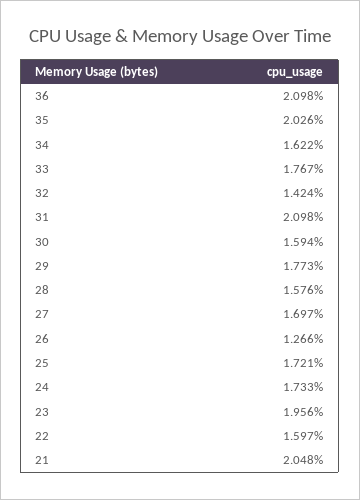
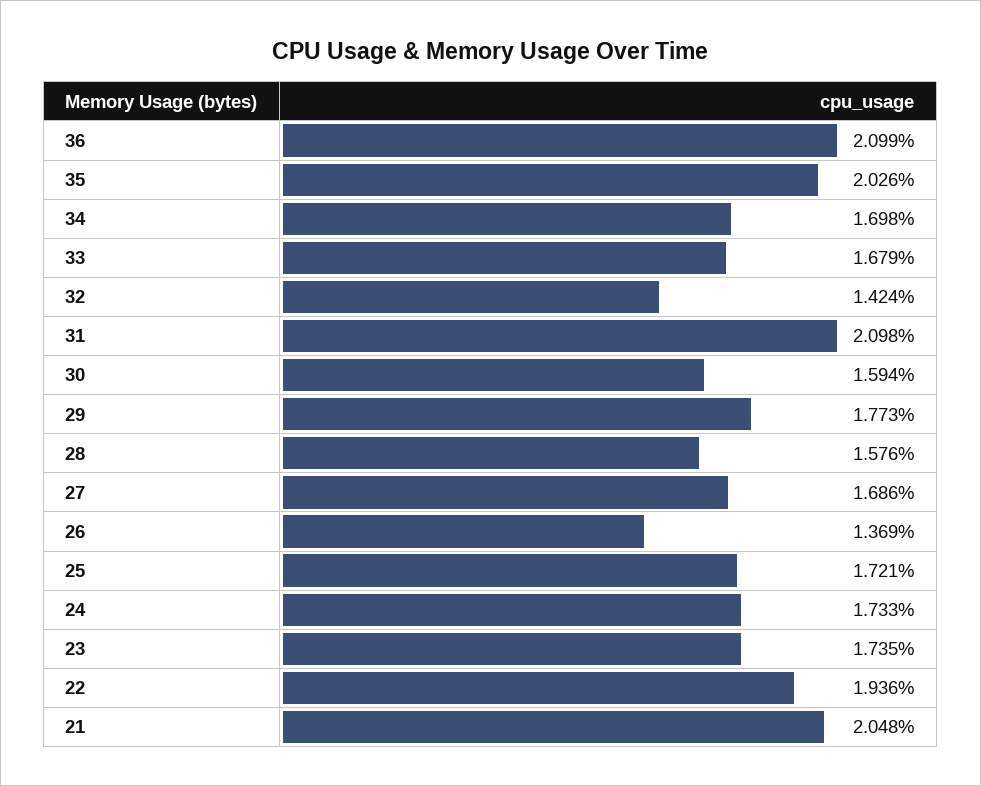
  {
-   "36": 2.098,
+   "36": 2.099,
    "35": 2.026,
-   "34": 1.622,
+   "34": 1.698,
-   "33": 1.767,
+   "33": 1.679,
    "32": 1.424,
    "31": 2.098,
    "30": 1.594,
    "29": 1.773,
    "28": 1.576,
-   "27": 1.697,
+   "27": 1.686,
-   "26": 1.266,
+   "26": 1.369,
    "25": 1.721,
    "24": 1.733,
-   "23": 1.956,
+   "23": 1.735,
-   "22": 1.597,
+   "22": 1.936,
    "21": 2.048
  }

